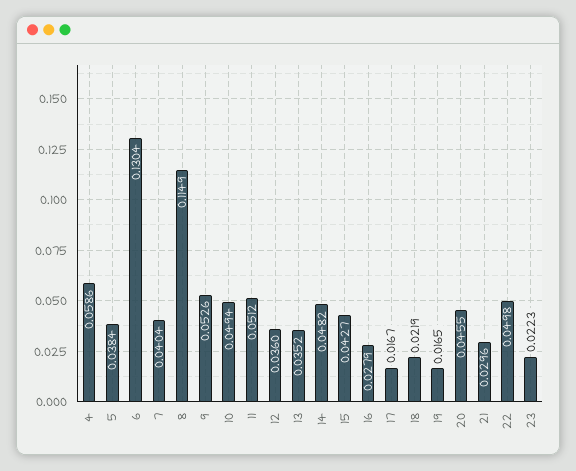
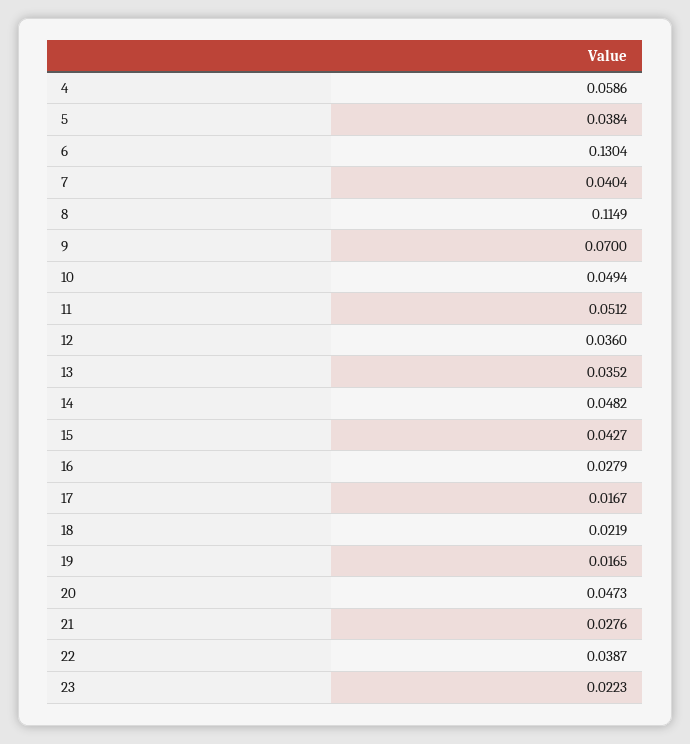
  {
    "4": 0.0586,
    "5": 0.0384,
    "6": 0.1304,
    "7": 0.0404,
    "8": 0.1149,
-   "9": 0.0526,
+   "9": 0.07,
    "10": 0.0494,
    "11": 0.0512,
    "12": 0.036,
    "13": 0.0352,
    "14": 0.0482,
    "15": 0.0427,
    "16": 0.0279,
    "17": 0.0167,
    "18": 0.0219,
    "19": 0.0165,
-   "20": 0.0455,
+   "20": 0.0473,
-   "21": 0.0296,
+   "21": 0.0276,
-   "22": 0.0498,
+   "22": 0.0387,
    "23": 0.0223
  }

